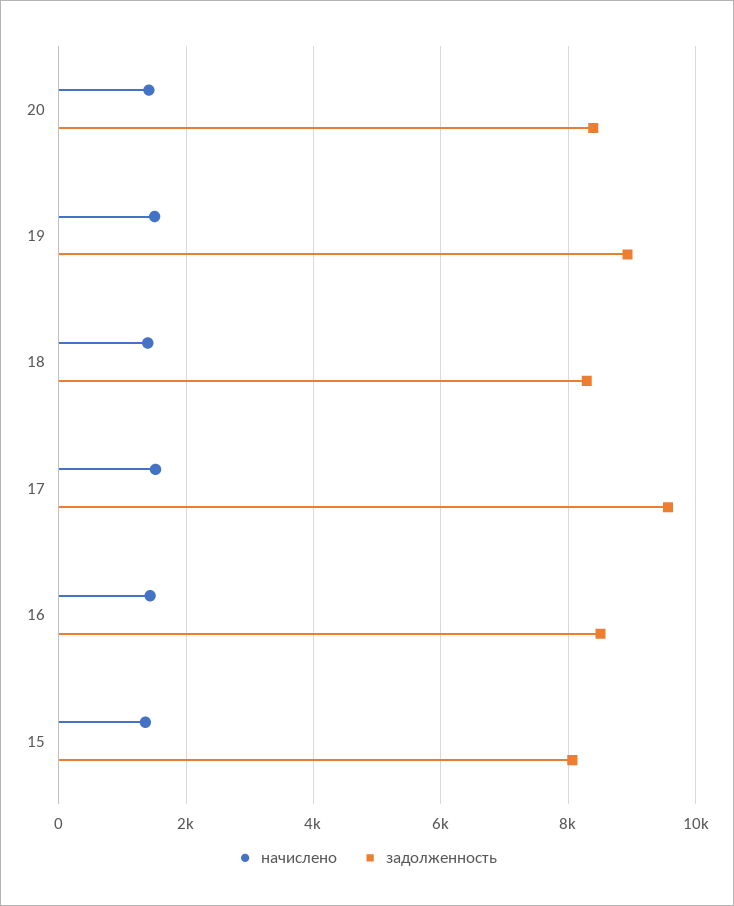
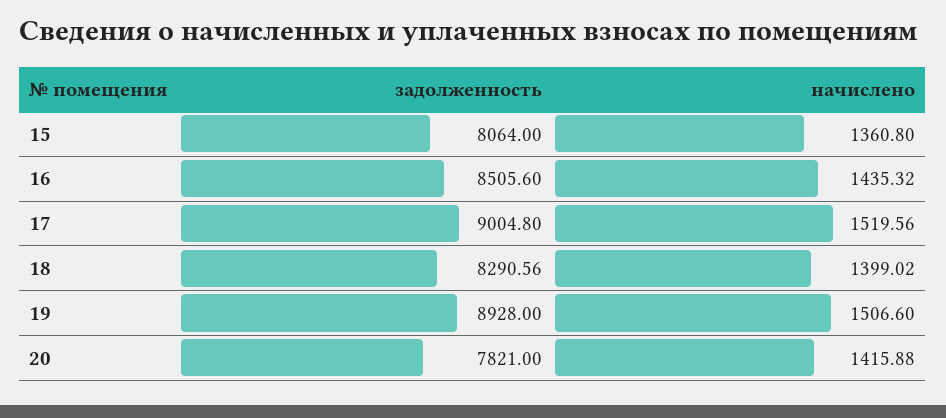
  {
    "начислено": {
      "20": 1415.88,
      "19": 1506.6,
      "18": 1399.02,
      "17": 1519.56,
      "16": 1435.32,
      "15": 1360.8
    },
    "задолженность": {
-     "20": 8400,
+     "20": 7821,
      "19": 8928,
      "18": 8290.56,
-     "17": 9600,
+     "17": 9004.8,
      "16": 8505.6,
      "15": 8064
    }
  }

